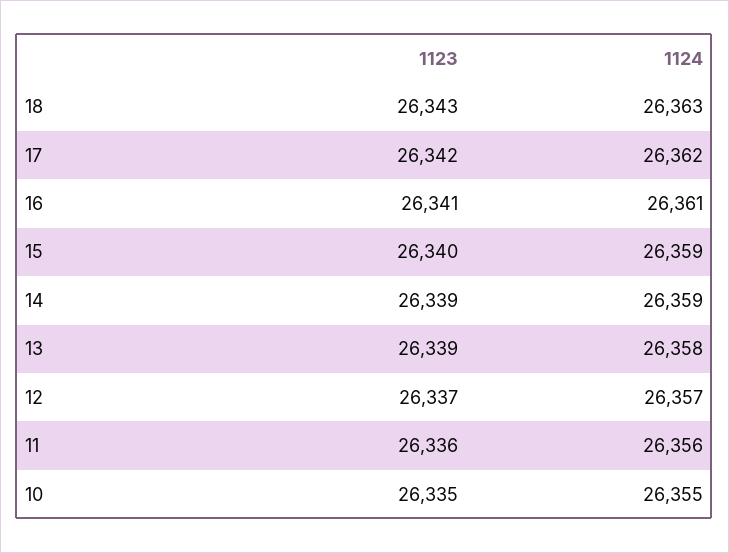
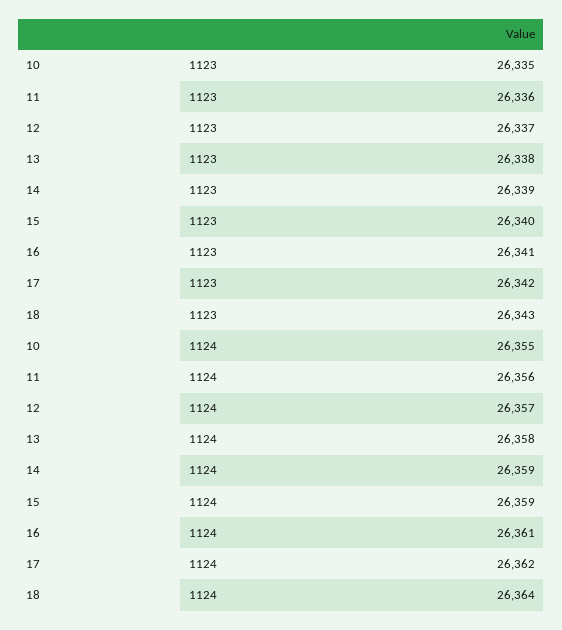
  {
    "1123": {
      "18": 26343,
      "17": 26342,
      "16": 26341,
      "15": 26340,
      "14": 26339,
-     "13": 26339,
+     "13": 26338,
      "12": 26337,
      "11": 26336,
      "10": 26335
    },
    "1124": {
-     "18": 26363,
+     "18": 26364,
      "17": 26362,
      "16": 26361,
      "15": 26359,
      "14": 26359,
      "13": 26358,
      "12": 26357,
      "11": 26356,
      "10": 26355
    }
  }

